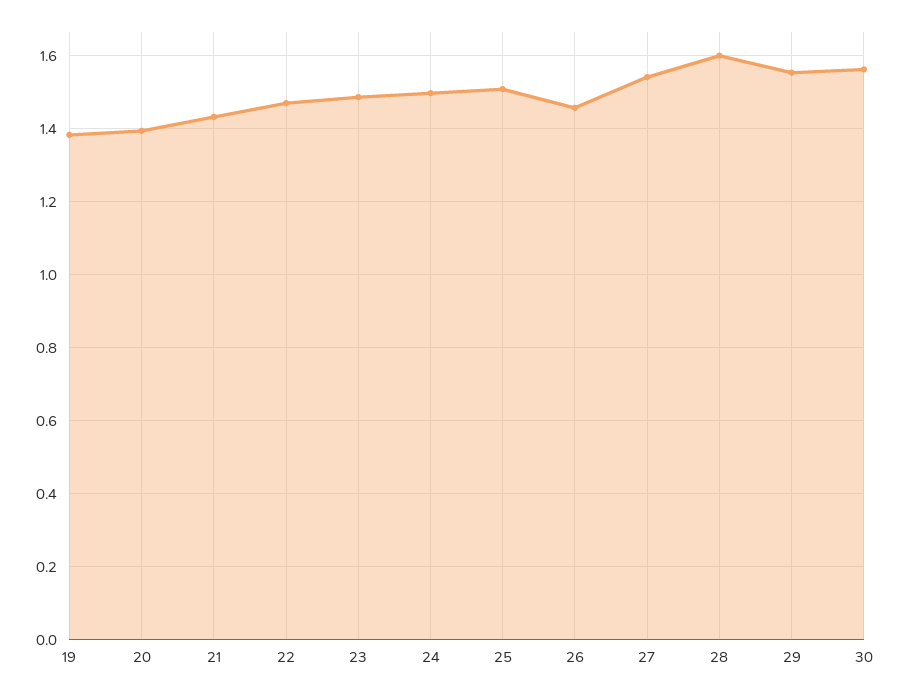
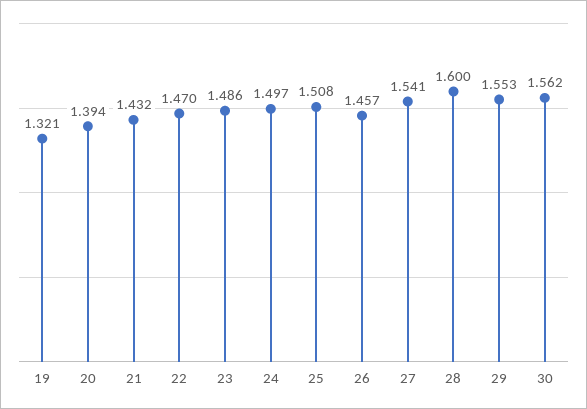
  {
-   "19": 1.38,
+   "19": 1.321,
    "20": 1.394,
    "21": 1.432,
    "22": 1.47,
    "23": 1.486,
    "24": 1.497,
    "25": 1.508,
    "26": 1.457,
    "27": 1.541,
    "28": 1.6,
    "29": 1.553,
    "30": 1.562
  }

